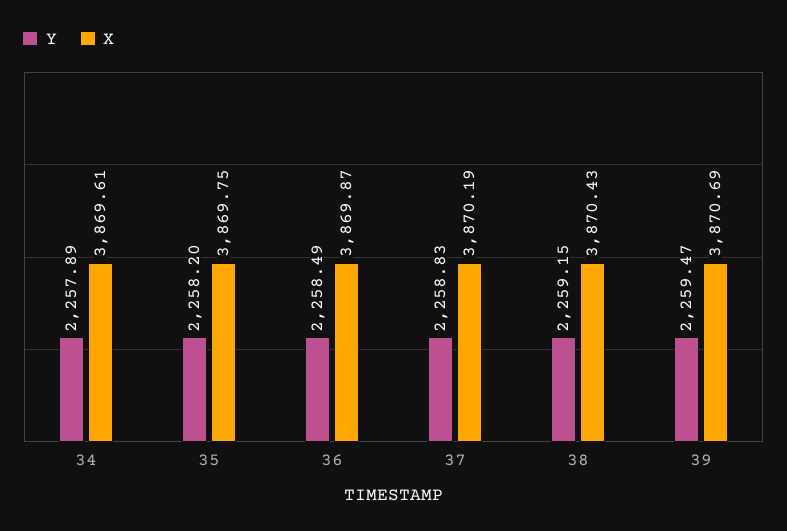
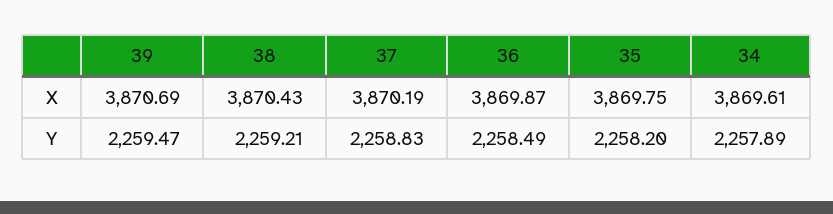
  {
    "Y": {
      "34": 2257.89,
      "35": 2258.2,
      "36": 2258.49,
      "37": 2258.83,
-     "38": 2259.15,
+     "38": 2259.21,
      "39": 2259.47
    },
    "X": {
      "34": 3869.61,
      "35": 3869.75,
      "36": 3869.87,
      "37": 3870.19,
      "38": 3870.43,
      "39": 3870.69
    }
  }

